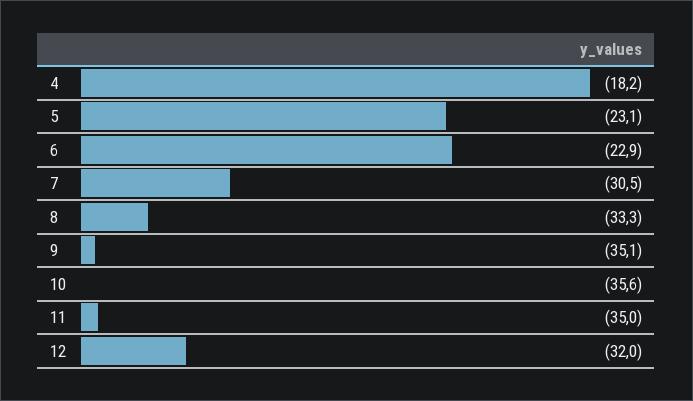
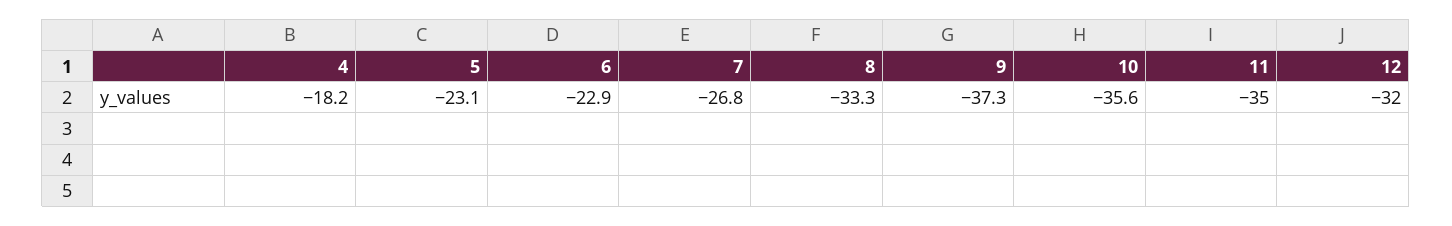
  {
    "4": -18.2,
    "5": -23.1,
    "6": -22.9,
-   "7": -30.5,
+   "7": -26.8,
    "8": -33.3,
-   "9": -35.1,
+   "9": -37.3,
    "10": -35.6,
    "11": -35,
    "12": -32
  }

